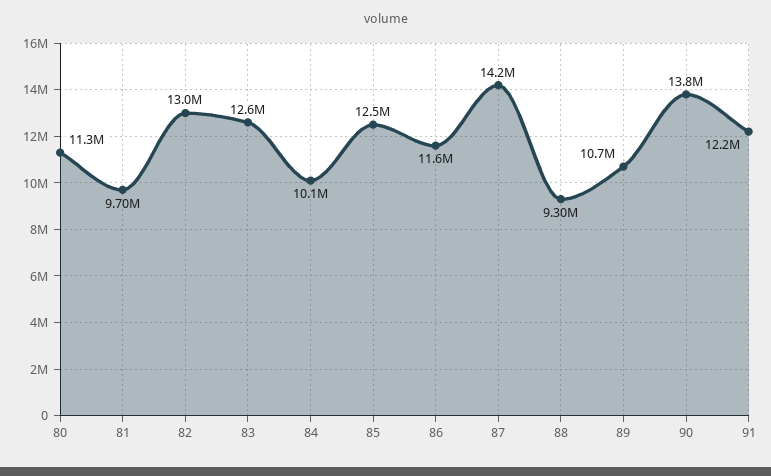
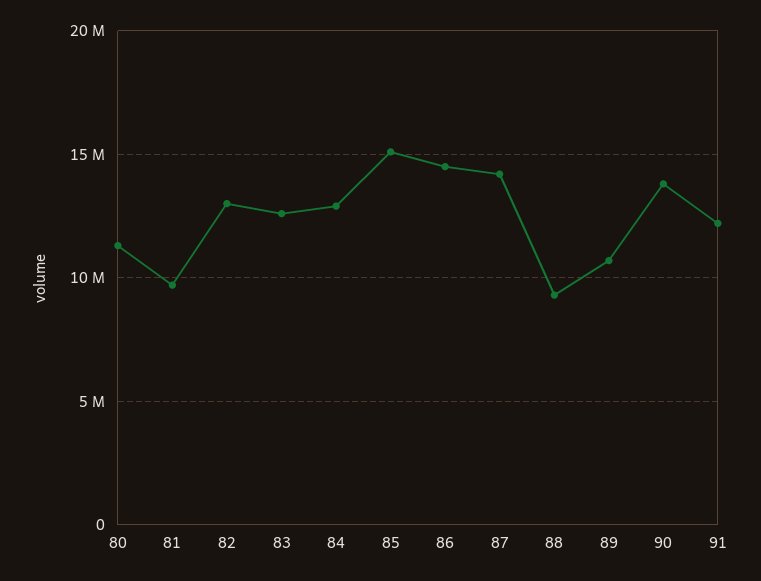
  {
    "80": 11300000,
    "81": 9700000,
    "82": 13000000,
    "83": 12600000,
-   "84": 10100000,
+   "84": 13000000,
-   "85": 12500000,
+   "85": 15000000,
-   "86": 11600000,
+   "86": 14500000,
    "87": 14200000,
    "88": 9300000,
    "89": 10700000,
    "90": 13800000,
    "91": 12200000
  }

